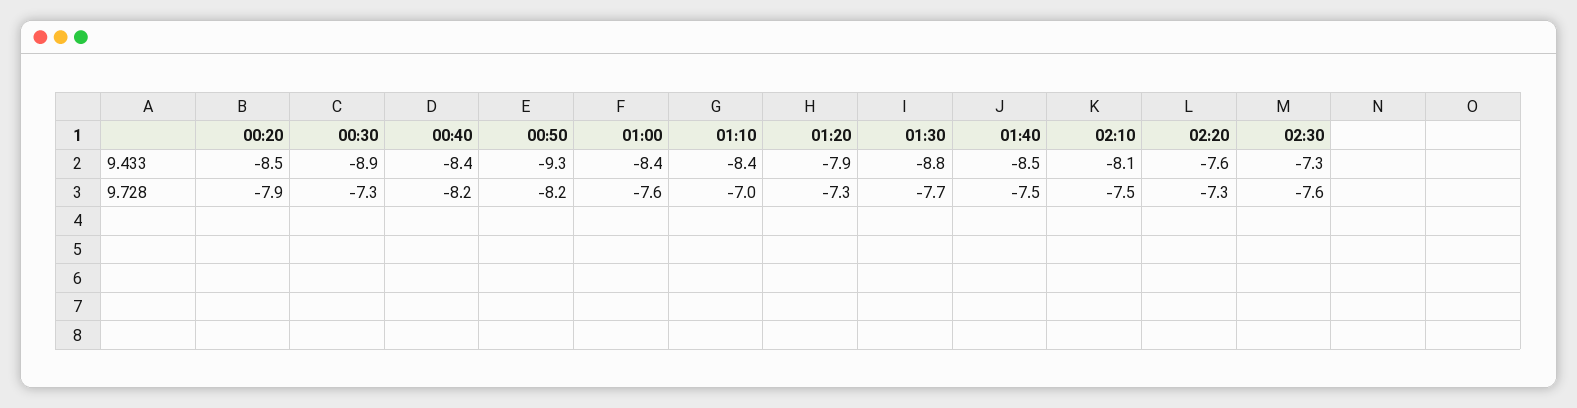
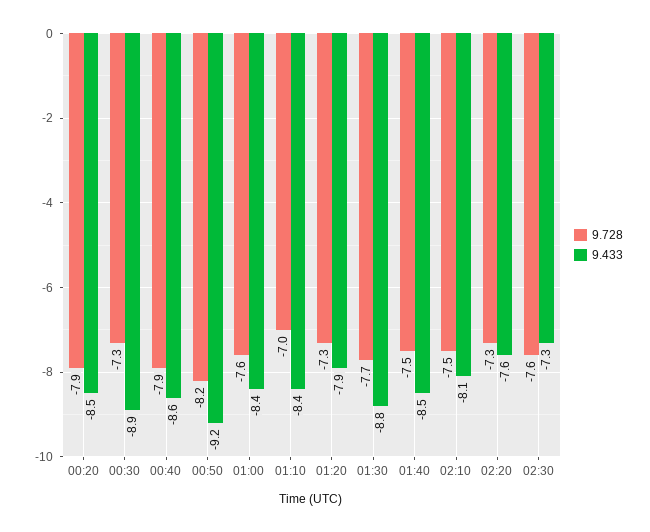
  {
    "9.433": {
      "00:20": -8.5,
      "00:30": -8.9,
-     "00:40": -8.4,
+     "00:40": -8.6,
-     "00:50": -9.3,
+     "00:50": -9.2,
      "01:00": -8.4,
      "01:10": -8.4,
      "01:20": -7.9,
      "01:30": -8.8,
      "01:40": -8.5,
      "02:10": -8.1,
      "02:20": -7.6,
      "02:30": -7.3
    },
    "9.728": {
      "00:20": -7.9,
      "00:30": -7.3,
-     "00:40": -8.2,
+     "00:40": -7.9,
      "00:50": -8.2,
      "01:00": -7.6,
      "01:10": -7,
      "01:20": -7.3,
      "01:30": -7.7,
      "01:40": -7.5,
      "02:10": -7.5,
      "02:20": -7.3,
      "02:30": -7.6
    }
  }

